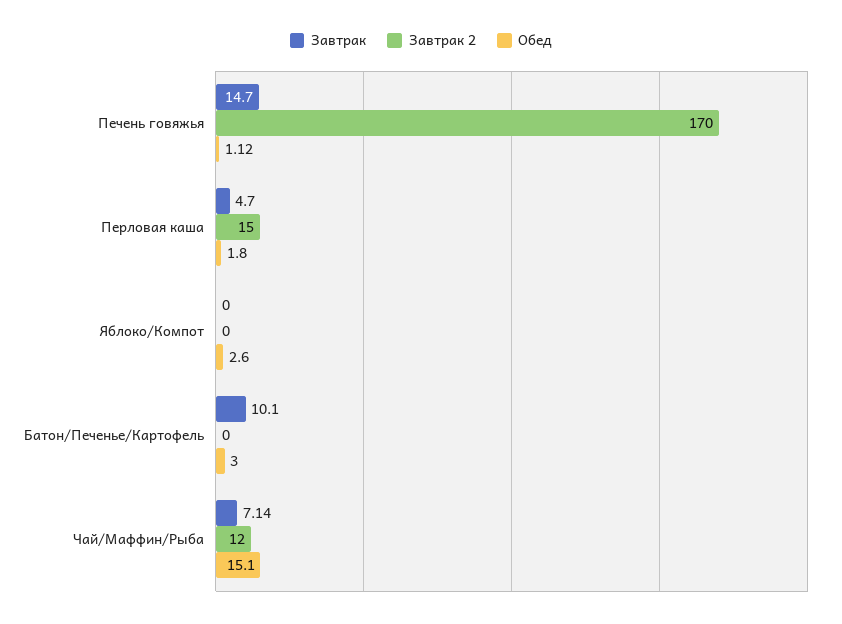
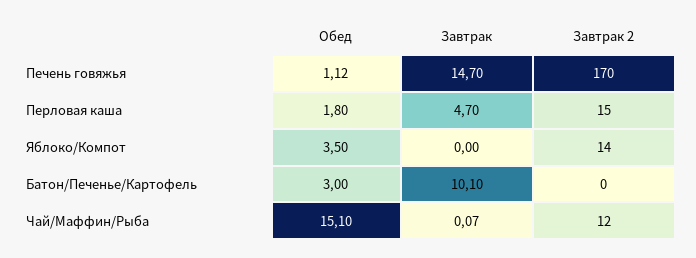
  {
    "Завтрак": {
      "Печень говяжья": 14.7,
      "Перловая каша": 4.7,
      "Яблоко/Компот": 0,
      "Батон/Печенье/Картофель": 10.1,
-     "Чай/Маффин/Рыба": 7.14
+     "Чай/Маффин/Рыба": 0.07
    },
    "Завтрак 2": {
      "Печень говяжья": 170,
      "Перловая каша": 15,
-     "Яблоко/Компот": 0,
+     "Яблоко/Компот": 14,
      "Батон/Печенье/Картофель": 0,
      "Чай/Маффин/Рыба": 12
    },
    "Обед": {
      "Печень говяжья": 1.12,
      "Перловая каша": 1.8,
-     "Яблоко/Компот": 2.6,
+     "Яблоко/Компот": 3.5,
      "Батон/Печенье/Картофель": 3,
      "Чай/Маффин/Рыба": 15.1
    }
  }

